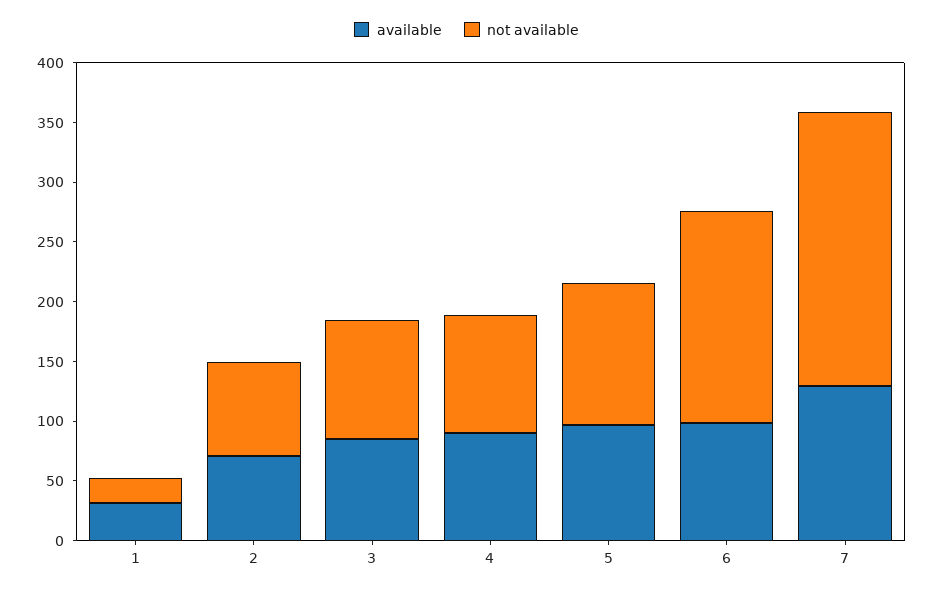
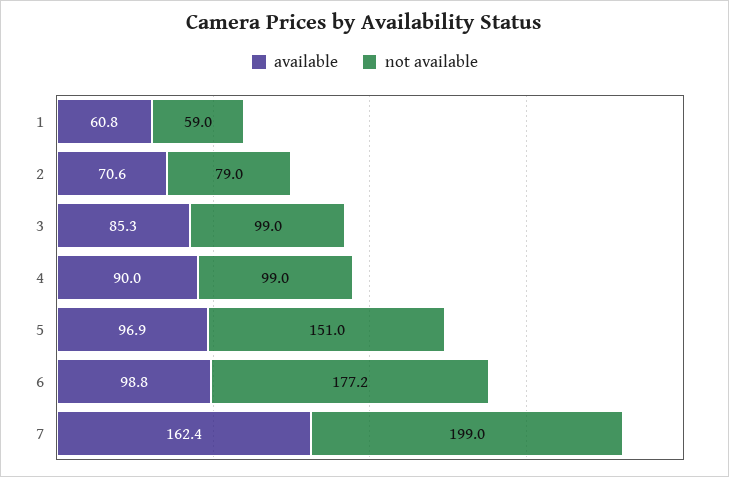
  {
    "available": {
-     "1": 30,
+     "1": 60.8,
      "2": 70.6,
      "3": 85.3,
      "4": 90,
      "5": 96.9,
      "6": 98.8,
-     "7": 130
+     "7": 162.4
    },
    "not available": {
-     "1": 20,
+     "1": 59,
      "2": 79,
      "3": 99,
      "4": 99,
-     "5": 120,
+     "5": 151,
      "6": 177.2,
-     "7": 230
+     "7": 199
    }
  }

